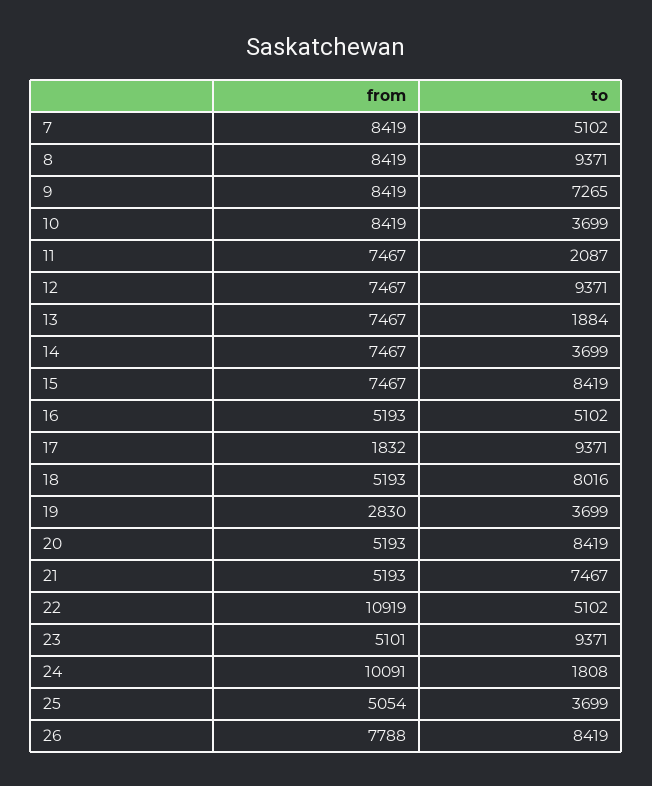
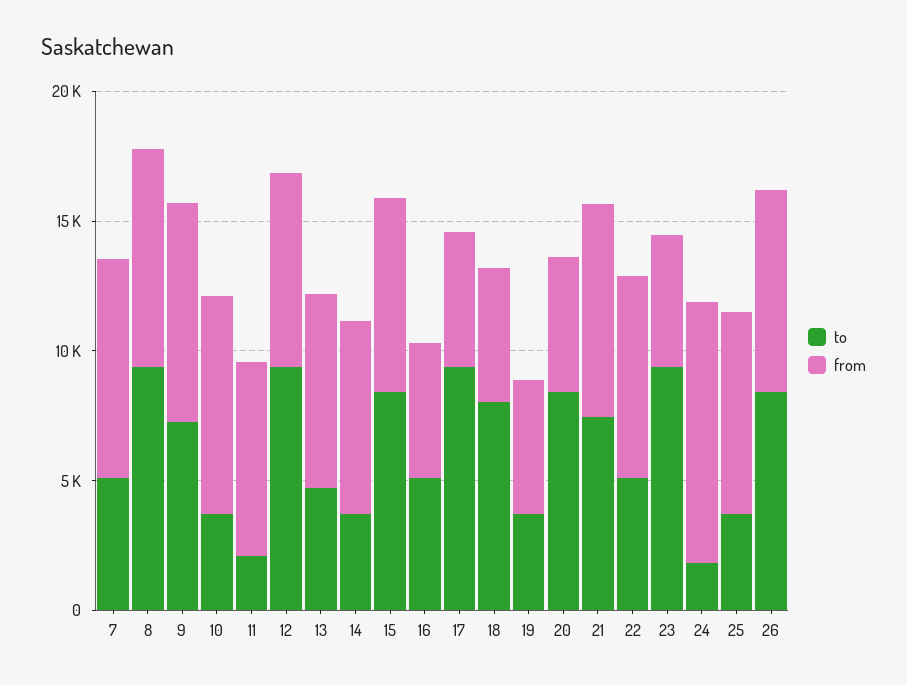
  {
    "from": {
      "7": 8419,
      "8": 8419,
      "9": 8419,
      "10": 8419,
      "11": 7467,
      "12": 7467,
      "13": 7467,
      "14": 7467,
      "15": 7467,
      "16": 5193,
-     "17": 1832,
+     "17": 5000,
      "18": 5193,
-     "19": 2830,
+     "19": 5000,
      "20": 5193,
-     "21": 5193,
+     "21": 8000,
-     "22": 10919,
+     "22": 8000,
      "23": 5101,
      "24": 10091,
-     "25": 5054,
+     "25": 8000,
      "26": 7788
    },
    "to": {
      "7": 5102,
      "8": 9371,
      "9": 7265,
      "10": 3699,
      "11": 2087,
      "12": 9371,
-     "13": 1884,
+     "13": 5000,
      "14": 3699,
      "15": 8419,
      "16": 5102,
      "17": 9371,
      "18": 8016,
      "19": 3699,
      "20": 8419,
      "21": 7467,
      "22": 5102,
      "23": 9371,
      "24": 1808,
      "25": 3699,
      "26": 8419
    }
  }

